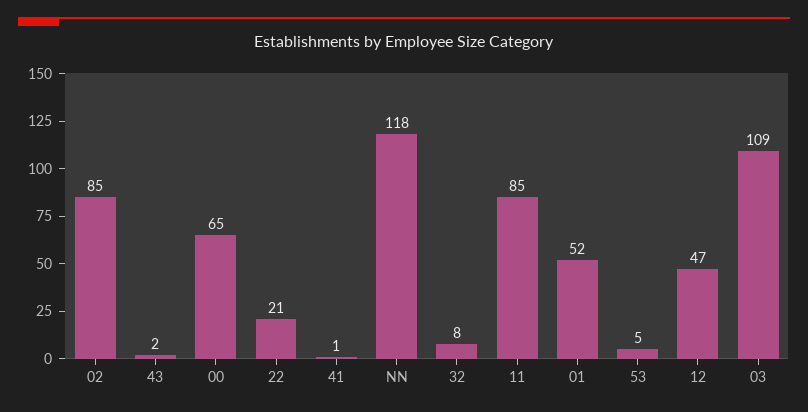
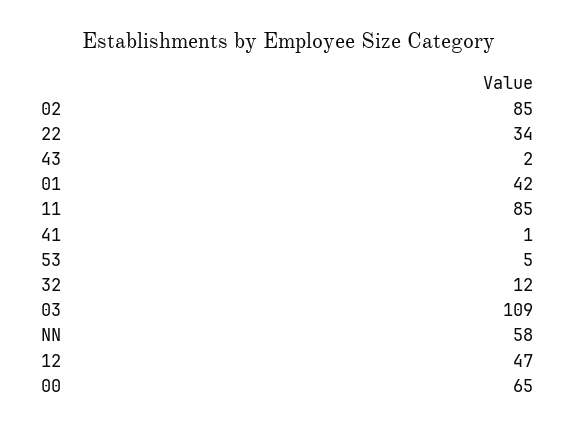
  {
    "02": 85,
    "43": 2,
    "00": 65,
-   "22": 21,
+   "22": 34,
    "41": 1,
-   "NN": 118,
+   "NN": 58,
-   "32": 8,
+   "32": 12,
    "11": 85,
-   "01": 52,
+   "01": 42,
    "53": 5,
    "12": 47,
    "03": 109
  }

